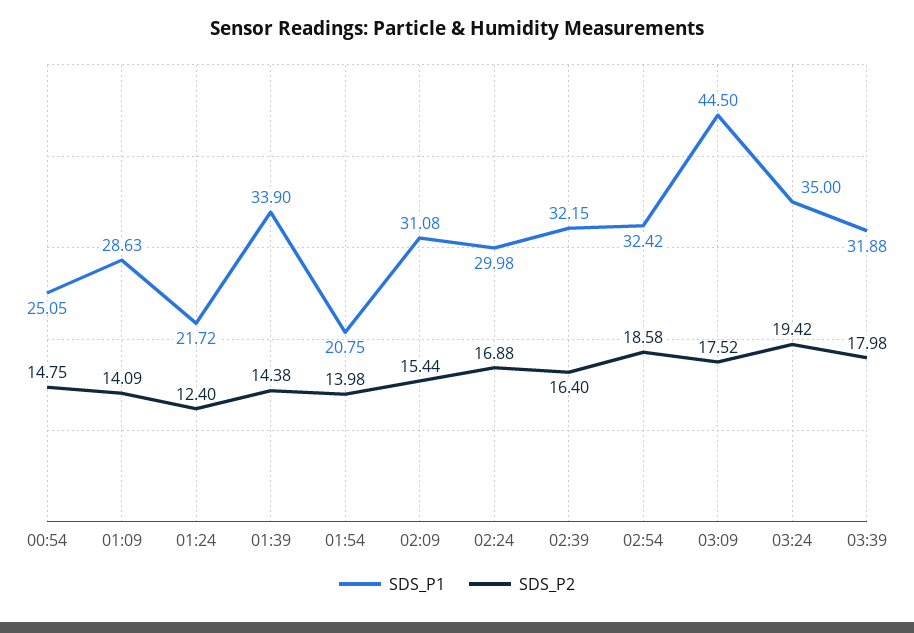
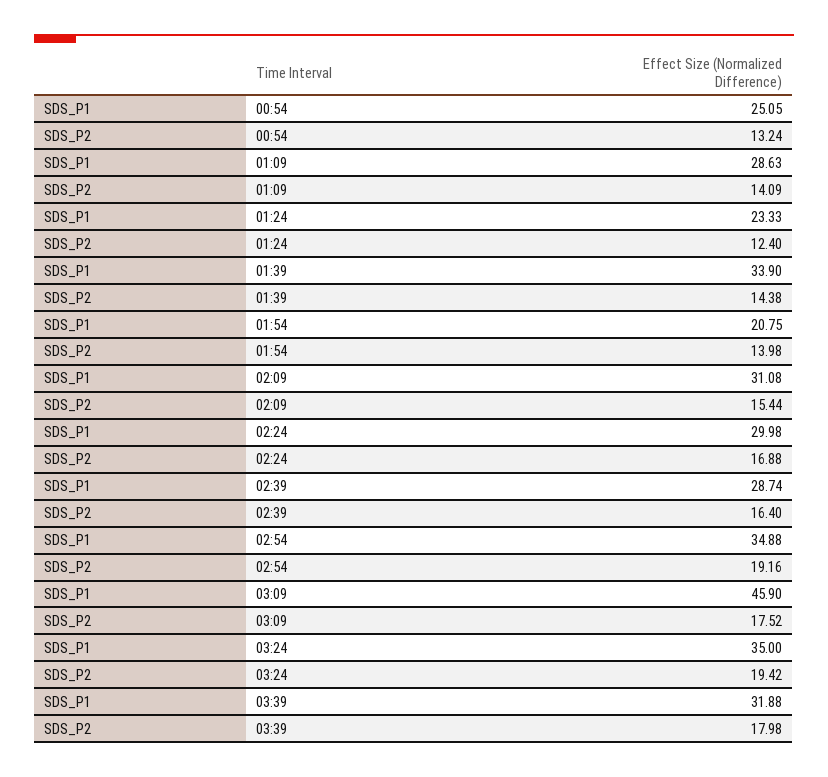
  {
    "SDS_P1": {
      "00:54": 25.05,
      "01:09": 28.63,
-     "01:24": 21.72,
+     "01:24": 23.33,
      "01:39": 33.9,
      "01:54": 20.75,
      "02:09": 31.08,
      "02:24": 29.98,
-     "02:39": 32.15,
+     "02:39": 28.74,
-     "02:54": 32.42,
+     "02:54": 34.88,
-     "03:09": 44.5,
+     "03:09": 45.9,
      "03:24": 35,
      "03:39": 31.88
    },
    "SDS_P2": {
-     "00:54": 14.75,
+     "00:54": 13.24,
      "01:09": 14.09,
      "01:24": 12.4,
      "01:39": 14.38,
      "01:54": 13.98,
      "02:09": 15.44,
      "02:24": 16.88,
      "02:39": 16.4,
-     "02:54": 18.58,
+     "02:54": 19.16,
      "03:09": 17.52,
      "03:24": 19.42,
      "03:39": 17.98
    }
  }

